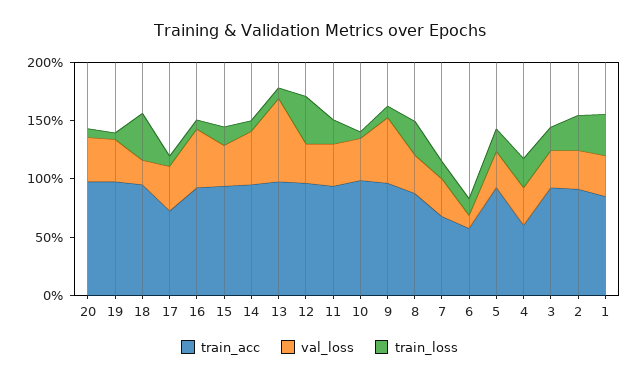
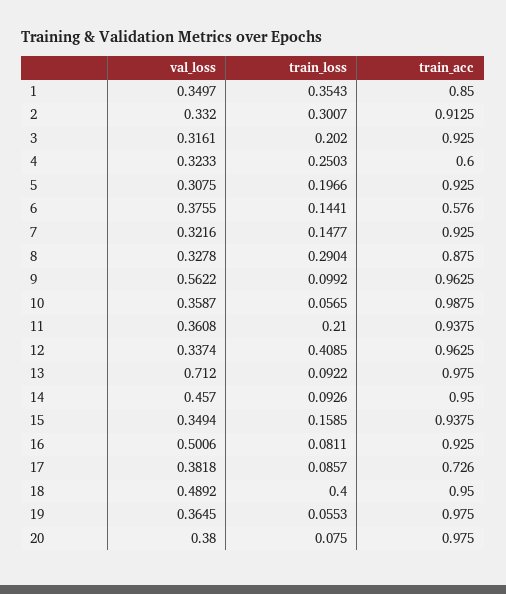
  {
    "train_acc": {
      "20": 0.975,
      "19": 0.975,
      "18": 0.95,
      "17": 0.726,
      "16": 0.925,
      "15": 0.9375,
      "14": 0.95,
      "13": 0.975,
      "12": 0.9625,
      "11": 0.9375,
      "10": 0.9875,
      "9": 0.9625,
      "8": 0.875,
-     "7": 0.7,
+     "7": 0.925,
      "6": 0.576,
      "5": 0.925,
      "4": 0.6,
      "3": 0.925,
      "2": 0.9125,
      "1": 0.85
    },
    "val_loss": {
      "20": 0.38,
      "19": 0.3645,
-     "18": 0.2,
+     "18": 0.4892,
      "17": 0.3818,
      "16": 0.5006,
      "15": 0.3494,
      "14": 0.457,
      "13": 0.712,
      "12": 0.3374,
      "11": 0.3608,
      "10": 0.3587,
      "9": 0.5622,
      "8": 0.3278,
      "7": 0.3216,
-     "6": 0.1,
+     "6": 0.3755,
      "5": 0.3075,
      "4": 0.3233,
      "3": 0.3161,
      "2": 0.332,
      "1": 0.3497
    },
    "train_loss": {
      "20": 0.075,
      "19": 0.0553,
      "18": 0.4,
      "17": 0.0857,
      "16": 0.0811,
      "15": 0.1585,
      "14": 0.0926,
      "13": 0.0922,
      "12": 0.4085,
      "11": 0.21,
      "10": 0.0565,
      "9": 0.0992,
      "8": 0.2904,
      "7": 0.1477,
      "6": 0.1441,
      "5": 0.1966,
      "4": 0.2503,
      "3": 0.202,
      "2": 0.3007,
      "1": 0.3543
    }
  }

